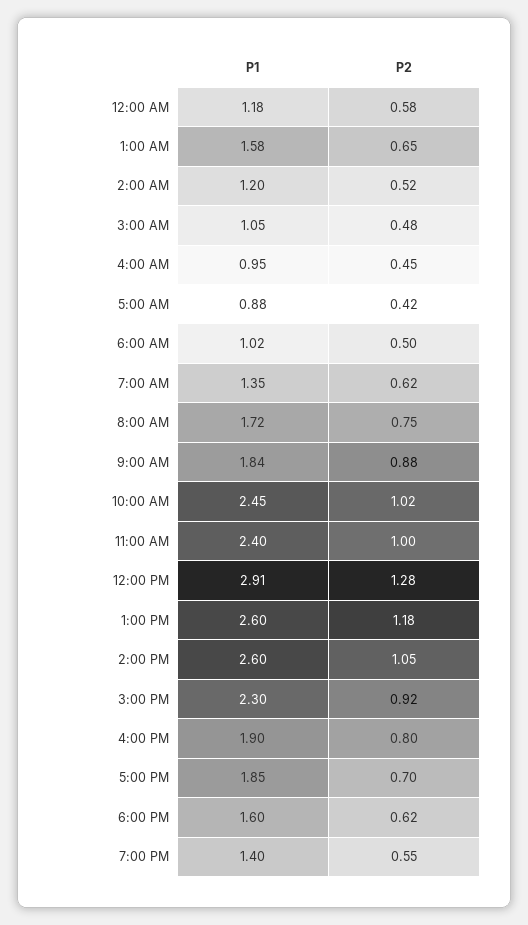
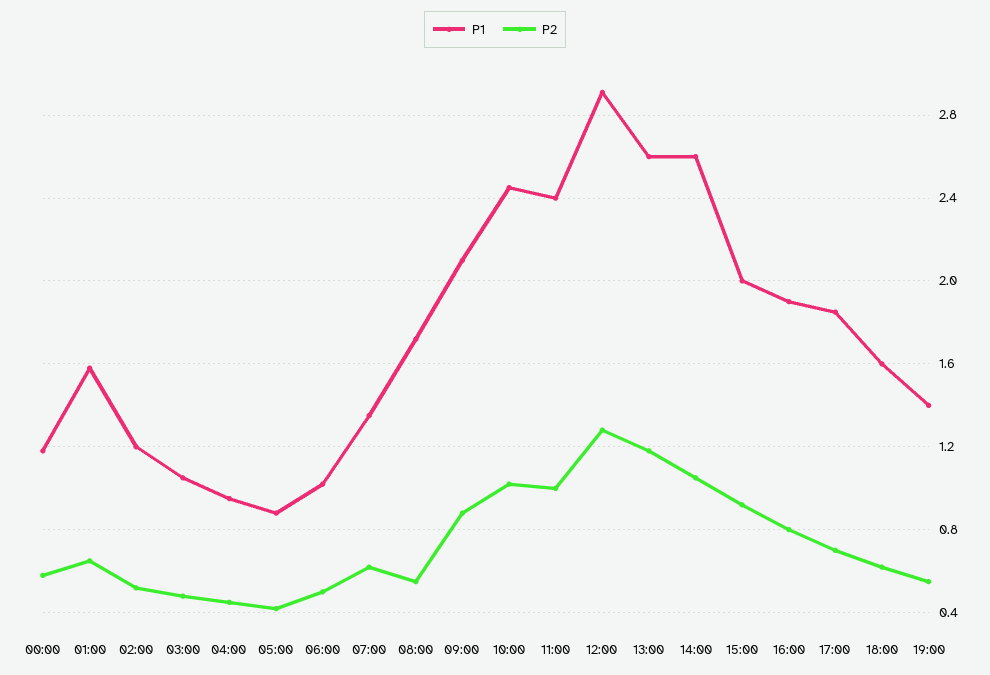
  {
    "P1": {
      "12:00 AM": 1.18,
      "1:00 AM": 1.58,
      "2:00 AM": 1.2,
      "3:00 AM": 1.05,
      "4:00 AM": 0.95,
      "5:00 AM": 0.88,
      "6:00 AM": 1.02,
      "7:00 AM": 1.35,
      "8:00 AM": 1.72,
-     "9:00 AM": 1.84,
+     "9:00 AM": 2.1,
      "10:00 AM": 2.45,
      "11:00 AM": 2.4,
      "12:00 PM": 2.91,
      "1:00 PM": 2.6,
      "2:00 PM": 2.6,
-     "3:00 PM": 2.3,
+     "3:00 PM": 2,
      "4:00 PM": 1.9,
      "5:00 PM": 1.85,
      "6:00 PM": 1.6,
      "7:00 PM": 1.4
    },
    "P2": {
      "12:00 AM": 0.58,
      "1:00 AM": 0.65,
      "2:00 AM": 0.52,
      "3:00 AM": 0.48,
      "4:00 AM": 0.45,
      "5:00 AM": 0.42,
      "6:00 AM": 0.5,
      "7:00 AM": 0.62,
-     "8:00 AM": 0.75,
+     "8:00 AM": 0.55,
      "9:00 AM": 0.88,
      "10:00 AM": 1.02,
      "11:00 AM": 1,
      "12:00 PM": 1.28,
      "1:00 PM": 1.18,
      "2:00 PM": 1.05,
      "3:00 PM": 0.92,
      "4:00 PM": 0.8,
      "5:00 PM": 0.7,
      "6:00 PM": 0.62,
      "7:00 PM": 0.55
    }
  }

